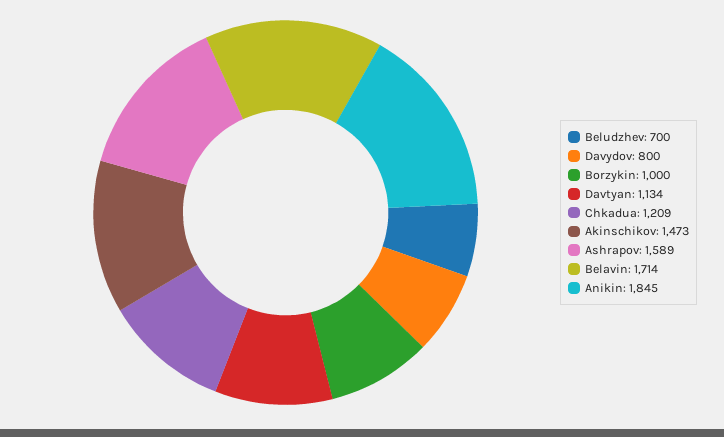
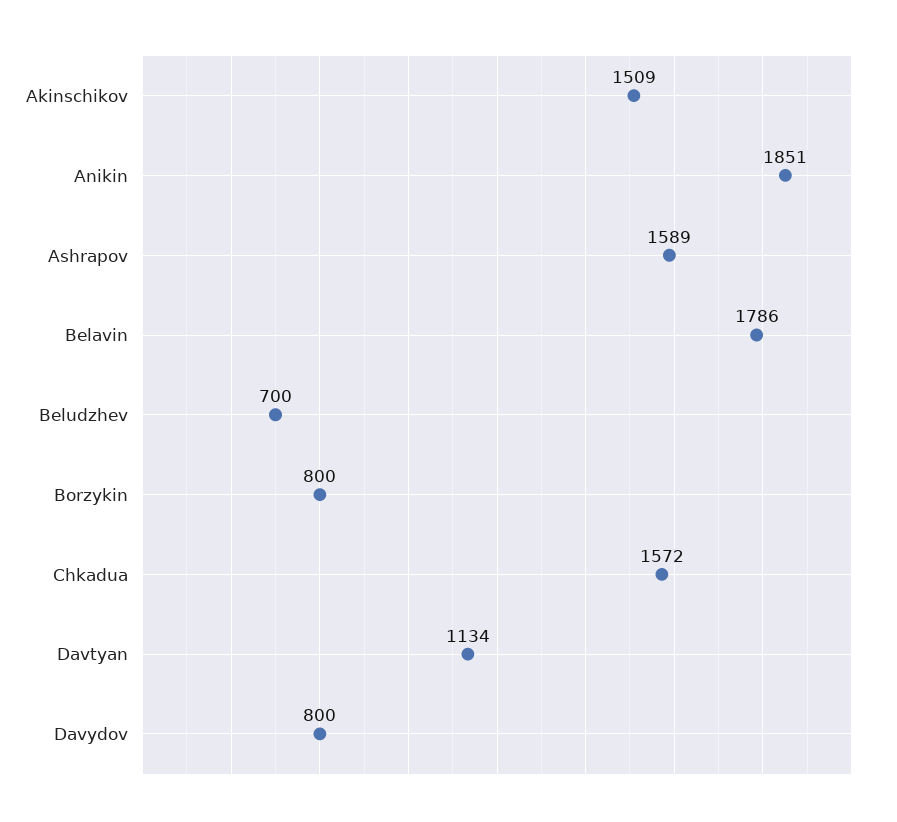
  {
    "Beludzhev": 700,
    "Davydov": 800,
-   "Borzykin": 1000,
+   "Borzykin": 800,
    "Davtyan": 1134,
-   "Chkadua": 1209,
+   "Chkadua": 1572,
-   "Akinschikov": 1473,
+   "Akinschikov": 1509,
    "Ashrapov": 1589,
-   "Belavin": 1714,
+   "Belavin": 1786,
-   "Anikin": 1845
+   "Anikin": 1851
  }

